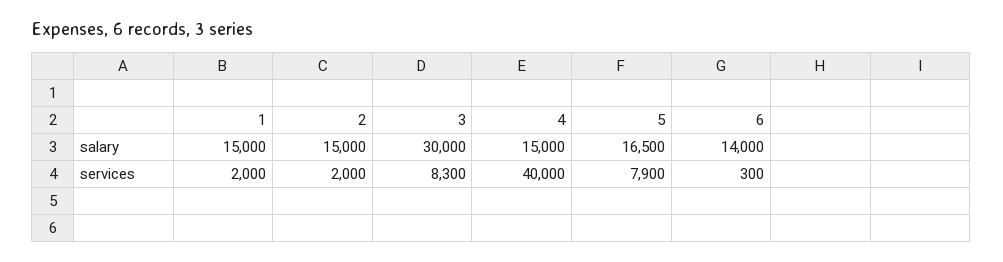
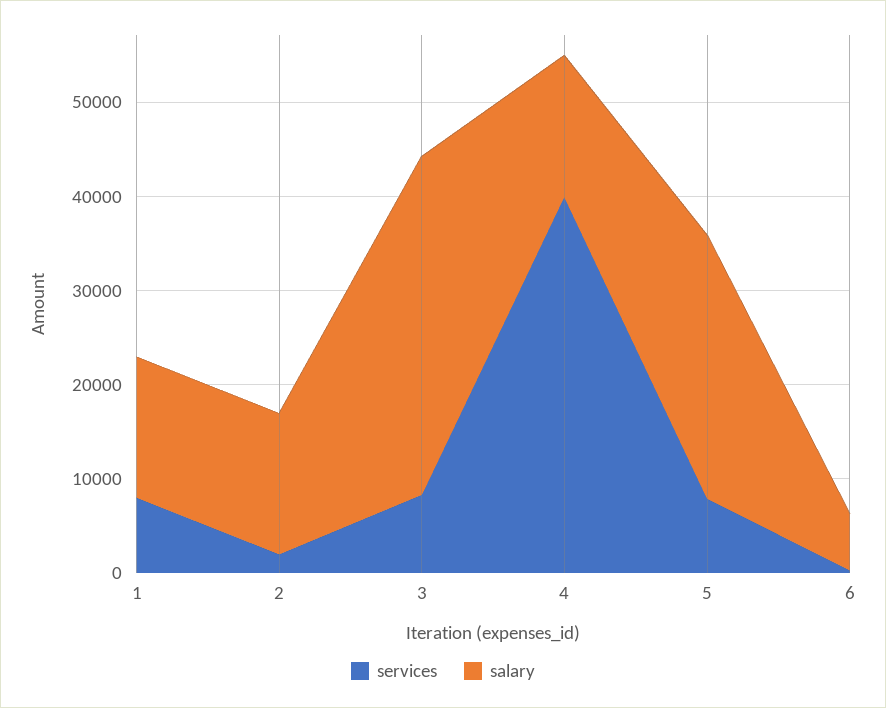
  {
    "salary": {
      "1": 15000,
      "2": 15000,
-     "3": 30000,
+     "3": 36000,
      "4": 15000,
-     "5": 16500,
+     "5": 28000,
-     "6": 14000
+     "6": 6000
    },
    "services": {
-     "1": 2000,
+     "1": 8000,
      "2": 2000,
      "3": 8300,
      "4": 40000,
      "5": 7900,
      "6": 300
    }
  }

